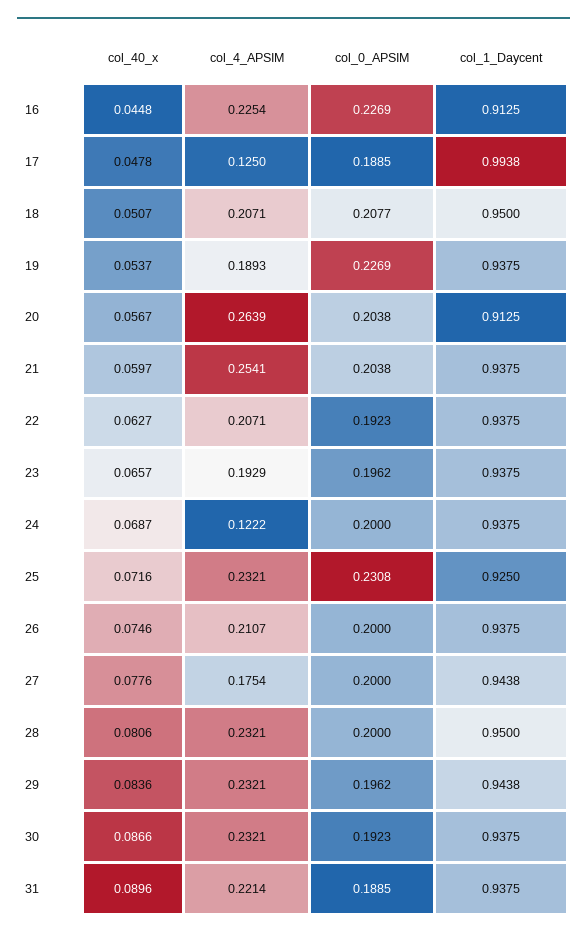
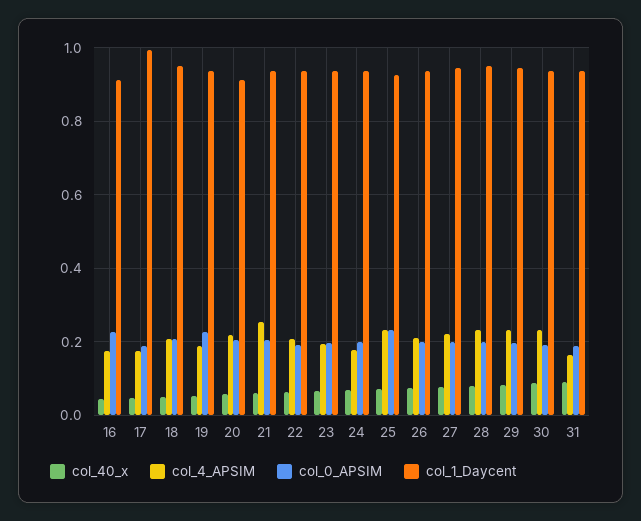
  {
    "col_40_x": {
      "16": 0.0448,
      "17": 0.0478,
      "18": 0.0507,
      "19": 0.0537,
      "20": 0.0567,
      "21": 0.0597,
      "22": 0.0627,
      "23": 0.0657,
      "24": 0.0687,
      "25": 0.0716,
      "26": 0.0746,
      "27": 0.0776,
      "28": 0.0806,
      "29": 0.0836,
      "30": 0.0866,
      "31": 0.0896
    },
    "col_4_APSIM": {
-     "16": 0.2254,
+     "16": 0.18,
-     "17": 0.125,
+     "17": 0.18,
      "18": 0.2071,
      "19": 0.1893,
-     "20": 0.2639,
+     "20": 0.22,
      "21": 0.2541,
      "22": 0.2071,
      "23": 0.1929,
-     "24": 0.1222,
+     "24": 0.18,
      "25": 0.2321,
      "26": 0.2107,
-     "27": 0.1754,
+     "27": 0.22,
      "28": 0.2321,
      "29": 0.2321,
      "30": 0.2321,
-     "31": 0.2214
+     "31": 0.16
    },
    "col_0_APSIM": {
      "16": 0.2269,
      "17": 0.1885,
      "18": 0.2077,
      "19": 0.2269,
      "20": 0.2038,
      "21": 0.2038,
      "22": 0.1923,
      "23": 0.1962,
      "24": 0.2,
      "25": 0.2308,
      "26": 0.2,
      "27": 0.2,
      "28": 0.2,
      "29": 0.1962,
      "30": 0.1923,
      "31": 0.1885
    },
    "col_1_Daycent": {
      "16": 0.9125,
      "17": 0.9938,
      "18": 0.95,
      "19": 0.9375,
      "20": 0.9125,
      "21": 0.9375,
      "22": 0.9375,
      "23": 0.9375,
      "24": 0.9375,
      "25": 0.925,
      "26": 0.9375,
      "27": 0.9438,
      "28": 0.95,
      "29": 0.9438,
      "30": 0.9375,
      "31": 0.9375
    }
  }

